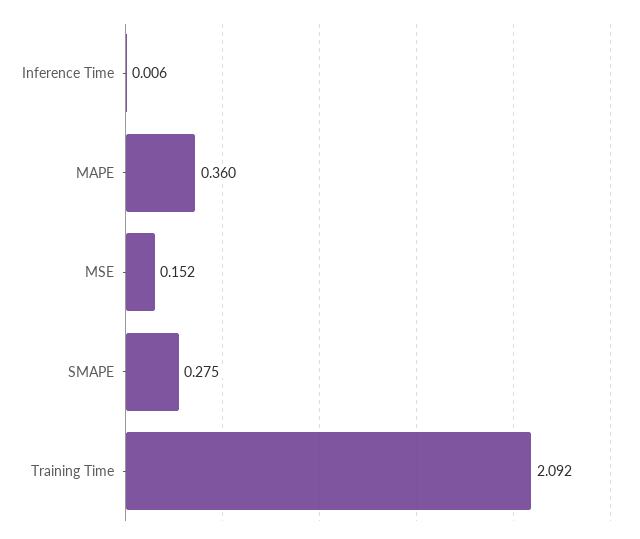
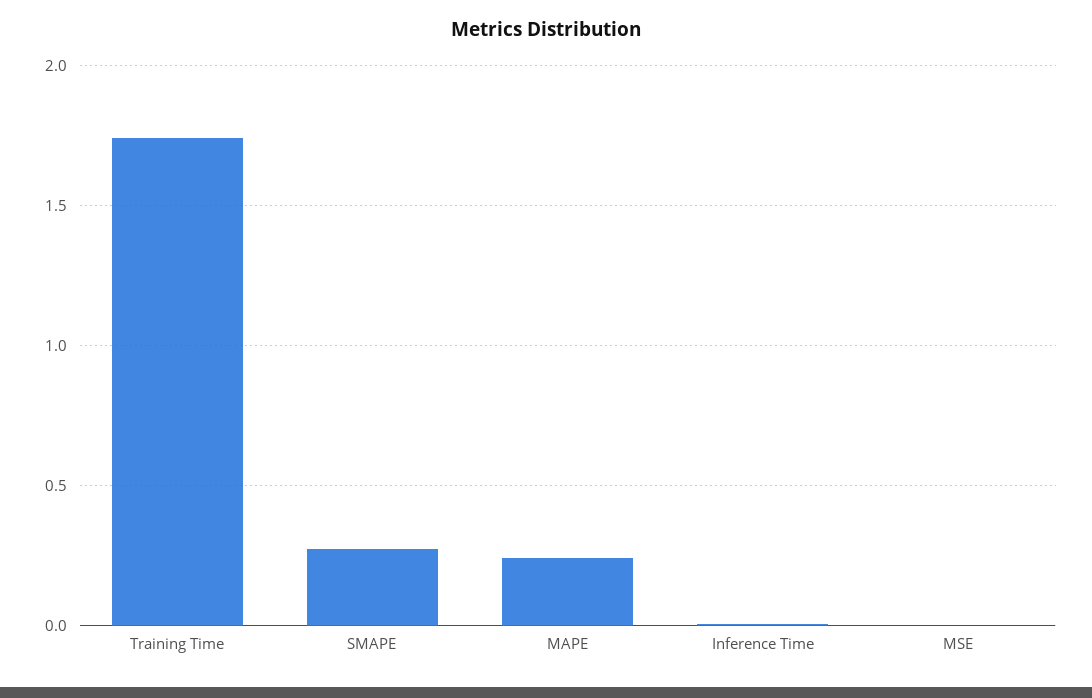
  {
    "Inference Time": 0.006,
-   "MAPE": 0.36,
+   "MAPE": 0.25,
-   "MSE": 0.152,
+   "MSE": 0,
    "SMAPE": 0.275,
-   "Training Time": 2.092
+   "Training Time": 1.75
  }

